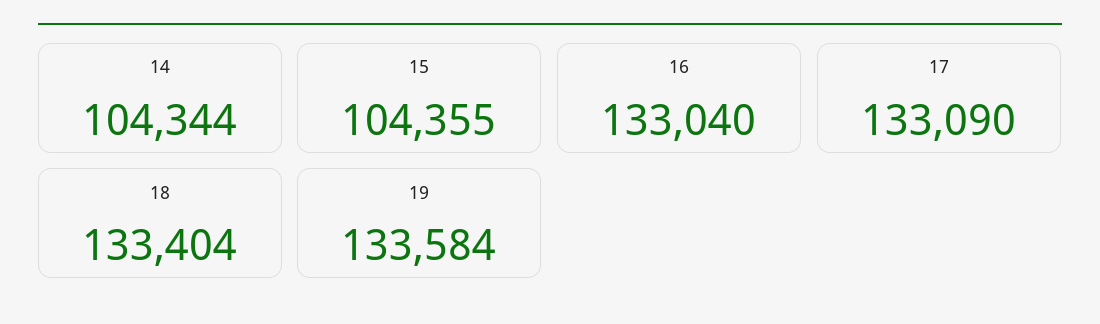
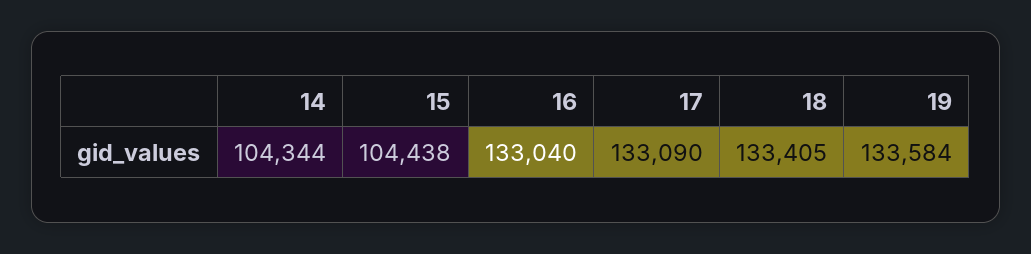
  {
    "14": 104344,
-   "15": 104355,
+   "15": 104438,
    "16": 133040,
    "17": 133090,
-   "18": 133404,
+   "18": 133405,
    "19": 133584
  }

